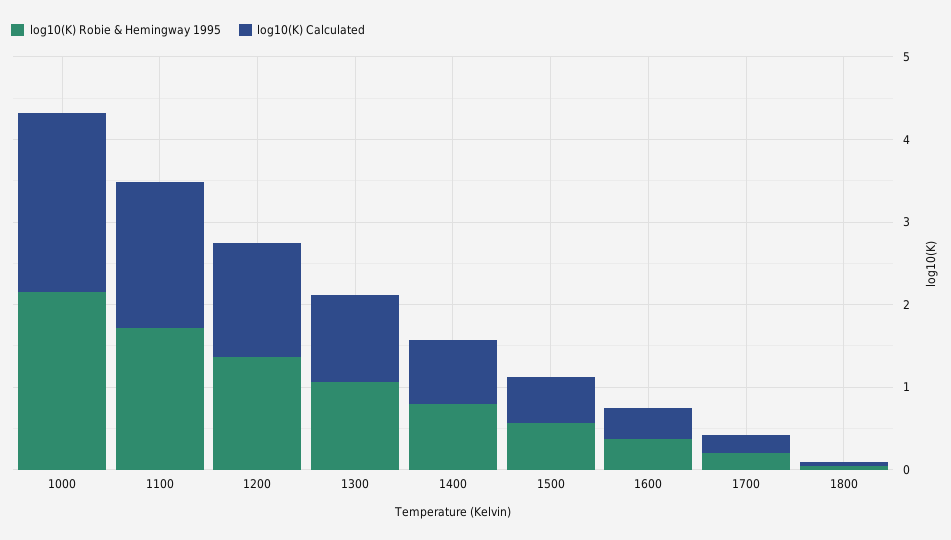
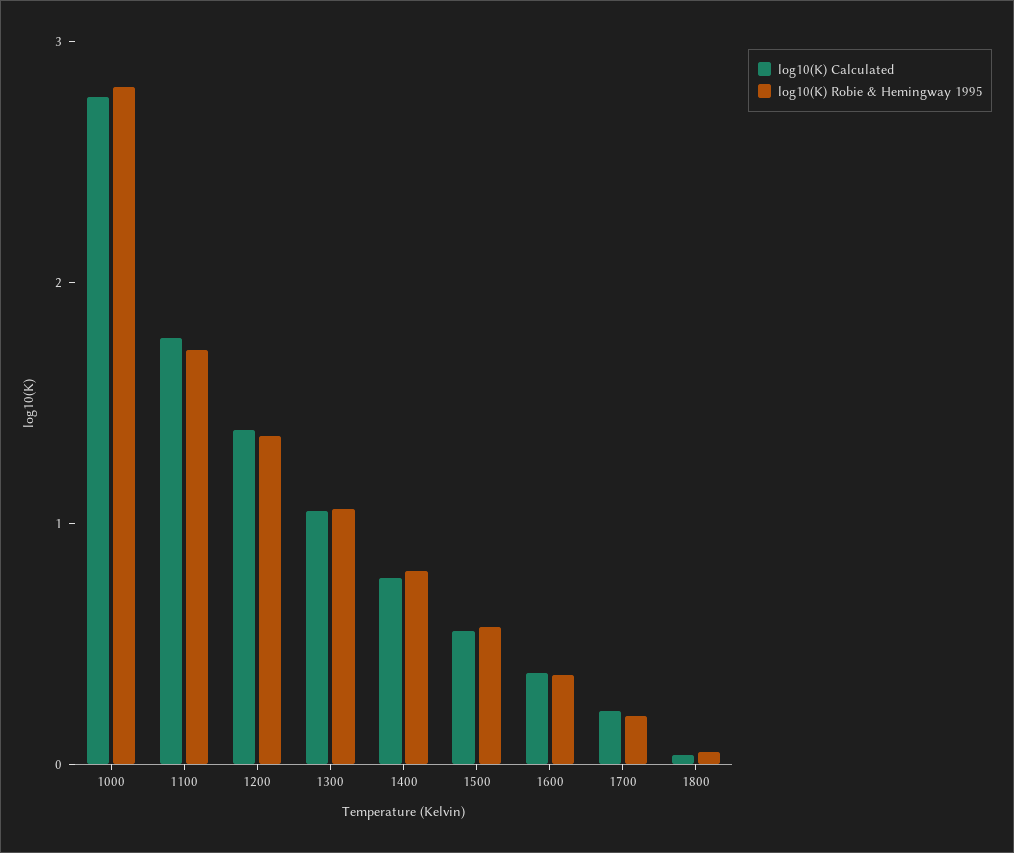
  {
    "log10(K) Robie & Hemingway 1995": {
-     "1000": 2.2,
+     "1000": 2.8,
      "1100": 1.8,
      "1200": 1.4,
      "1300": 1,
      "1400": 0.8,
      "1500": 0.6,
      "1600": 0.4,
      "1700": 0.2,
      "1800": 0
    },
    "log10(K) Calculated": {
-     "1000": 2.2,
+     "1000": 2.8,
      "1100": 1.8,
      "1200": 1.4,
      "1300": 1,
      "1400": 0.8,
      "1500": 0.6,
      "1600": 0.4,
      "1700": 0.2,
      "1800": 0
    }
  }

